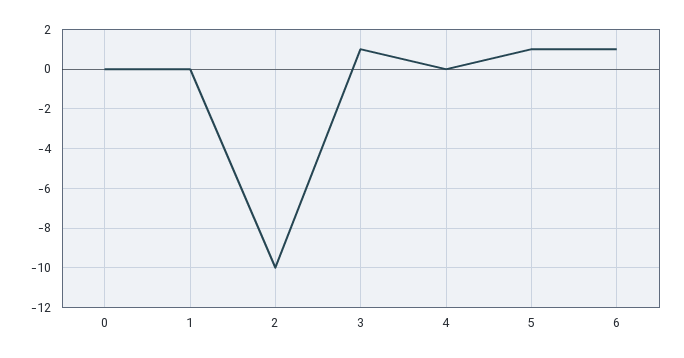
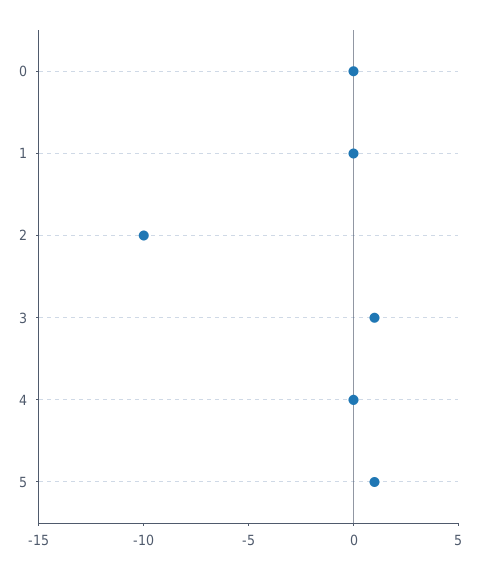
  {
    "0": 0,
    "1": 0,
    "2": -10,
    "3": 1,
    "4": 0,
-   "5": 1,
+   "5": 1
-   "6": 1
  }

